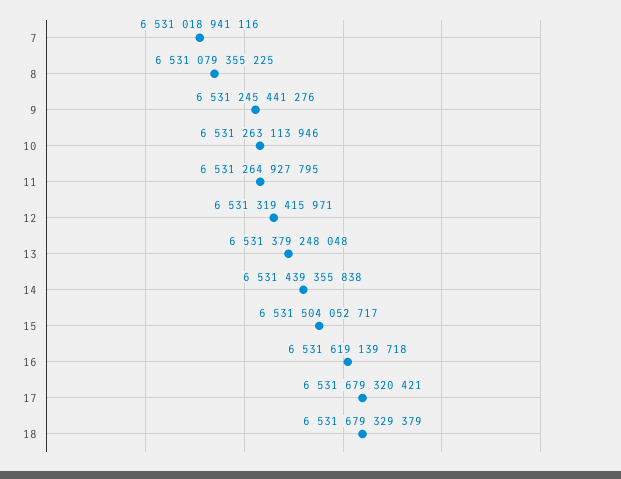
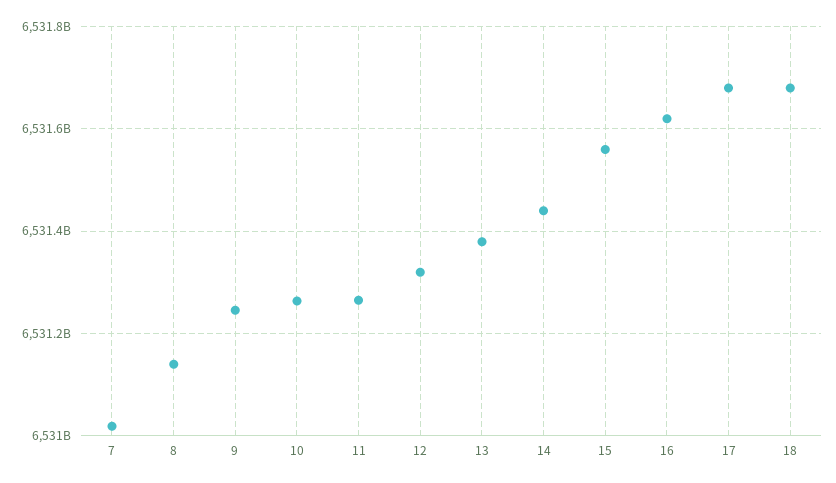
  {
    "7": 6531018941116,
-   "8": 6531079355225,
+   "8": 6531140000000,
    "9": 6531245441276,
    "10": 6531263113946,
    "11": 6531264927795,
    "12": 6531319415971,
    "13": 6531379248048,
    "14": 6531439355838,
-   "15": 6531504052717,
+   "15": 6531560000000,
    "16": 6531619139718,
    "17": 6531679320421,
    "18": 6531679329379
  }

